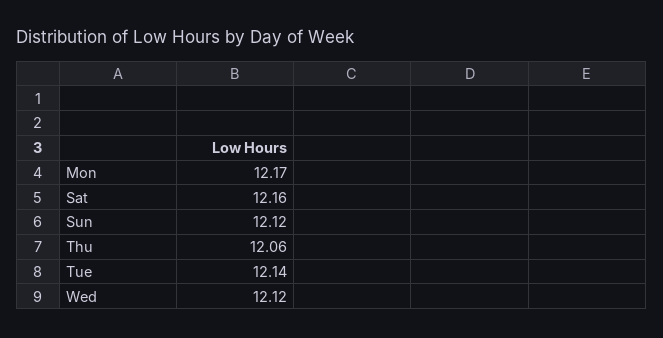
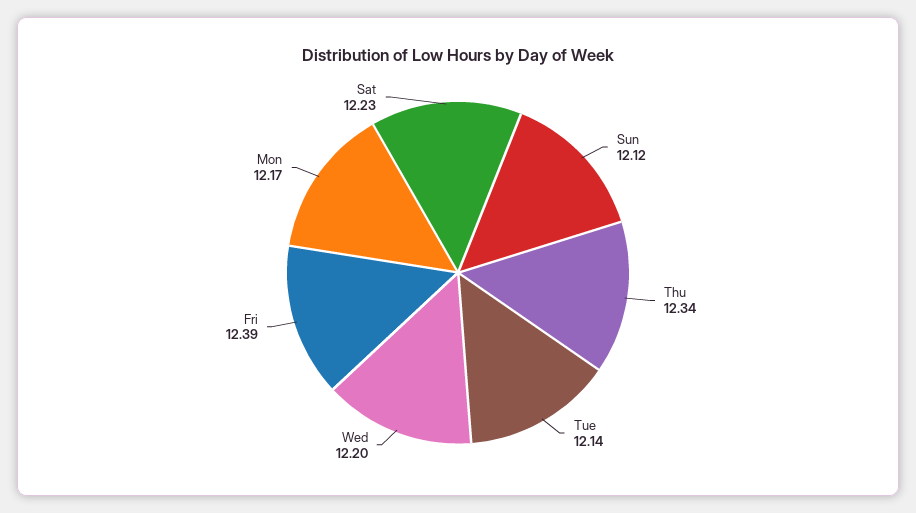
  {
    "Mon": 12.17,
-   "Sat": 12.16,
+   "Sat": 12.23,
    "Sun": 12.12,
-   "Thu": 12.06,
+   "Thu": 12.34,
    "Tue": 12.14,
-   "Wed": 12.12
+   "Wed": 12.2,
+   "Fri": 12.39
  }

